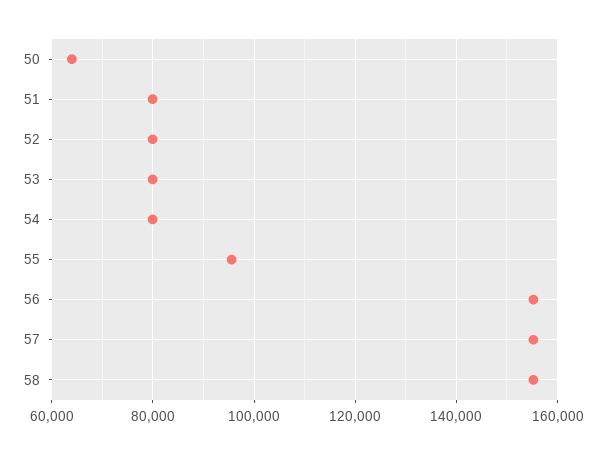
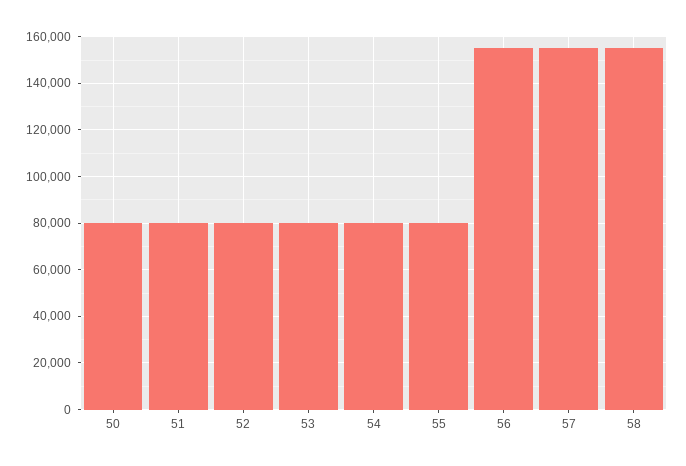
  {
-   "50": 64000,
+   "50": 80000,
    "51": 80000,
    "52": 80000,
    "53": 80000,
    "54": 80000,
-   "55": 96000,
+   "55": 80000,
    "56": 156000,
    "57": 156000,
    "58": 156000
  }

